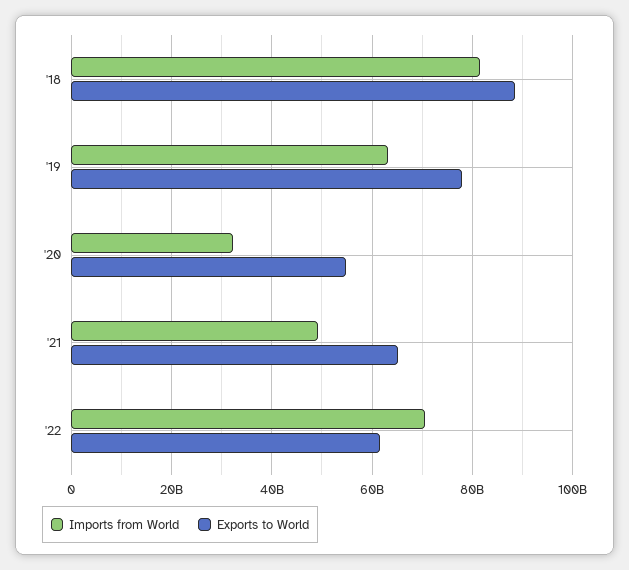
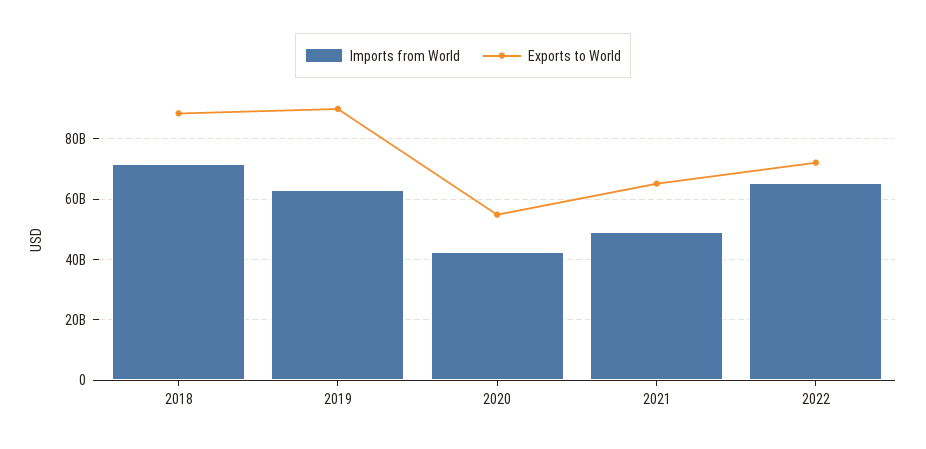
  {
    "Imports from World": {
-     "'18": 82000000000,
+     "'18": 72000000000,
      "'19": 64000000000,
-     "'20": 32000000000,
+     "'20": 42000000000,
      "'21": 50000000000,
-     "'22": 70000000000
+     "'22": 66000000000
    },
    "Exports to World": {
      "'18": 88000000000,
-     "'19": 78000000000,
+     "'19": 90000000000,
      "'20": 54000000000,
      "'21": 66000000000,
-     "'22": 62000000000
+     "'22": 72000000000
    }
  }

